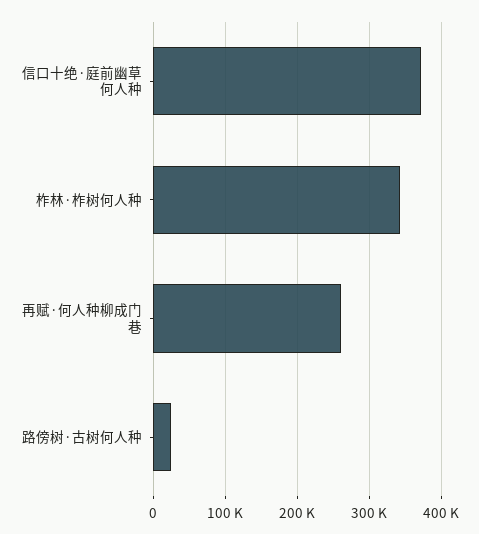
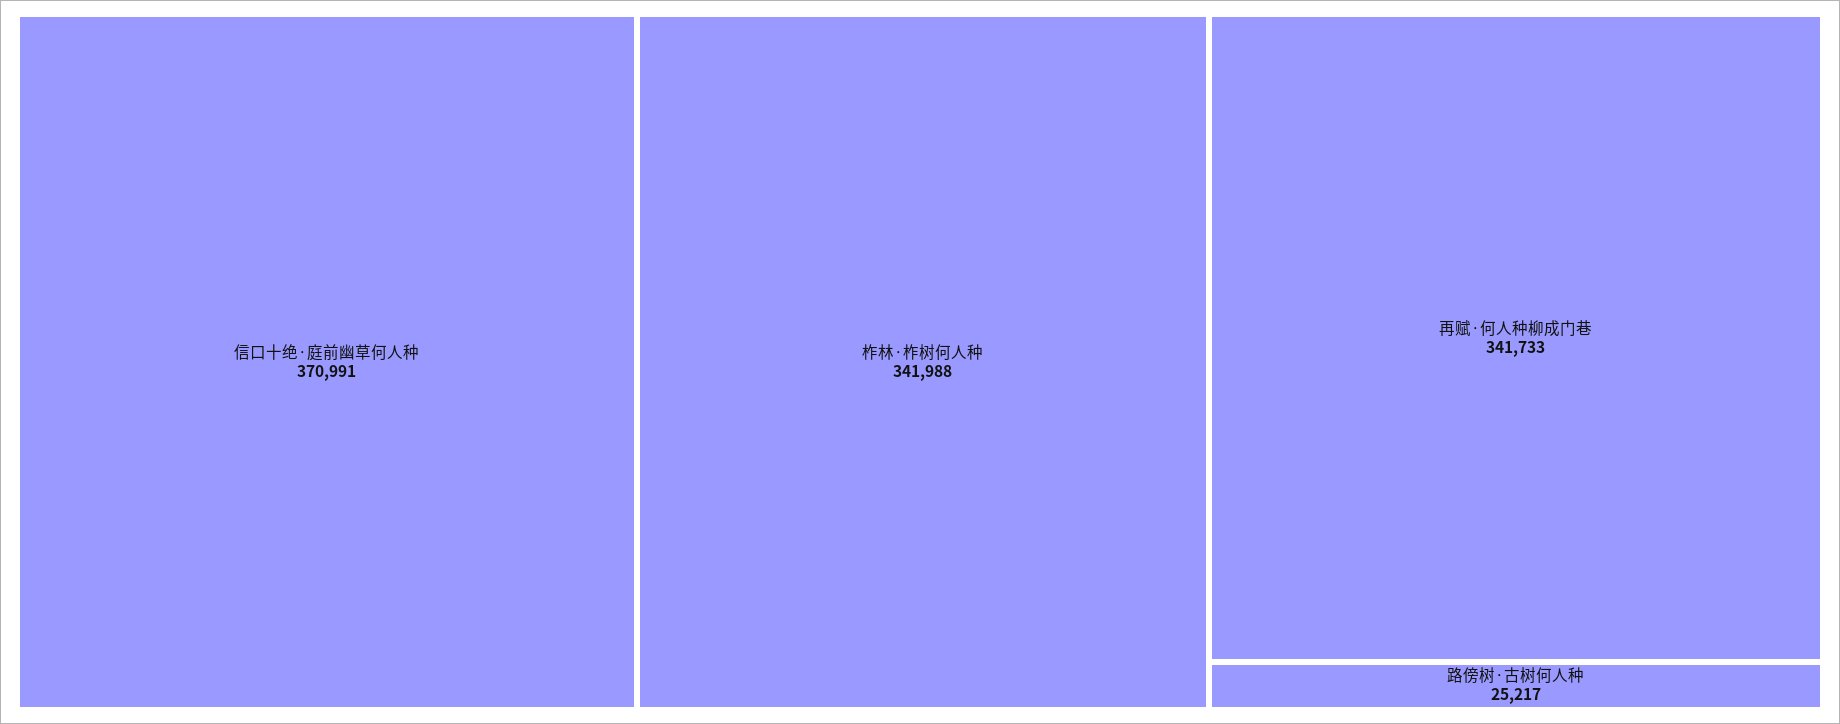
  {
    "信口十绝·庭前幽草何人种": 370991,
    "柞林·柞树何人种": 341988,
-   "再赋·何人种柳成门巷": 260000,
+   "再赋·何人种柳成门巷": 341733,
    "路傍树·古树何人种": 25217
  }

